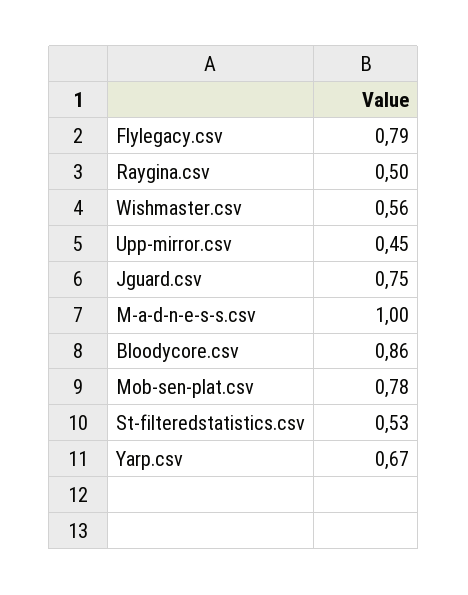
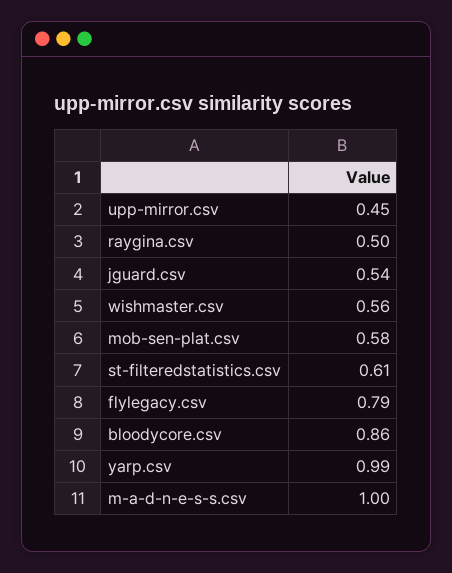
  {
    "Flylegacy.csv": 0.79,
    "Raygina.csv": 0.5,
    "Wishmaster.csv": 0.56,
    "Upp-mirror.csv": 0.45,
-   "Jguard.csv": 0.75,
+   "Jguard.csv": 0.54,
    "M-a-d-n-e-s-s.csv": 1,
    "Bloodycore.csv": 0.86,
-   "Mob-sen-plat.csv": 0.78,
+   "Mob-sen-plat.csv": 0.58,
-   "St-filteredstatistics.csv": 0.53,
+   "St-filteredstatistics.csv": 0.61,
-   "Yarp.csv": 0.67
+   "Yarp.csv": 0.99
  }

